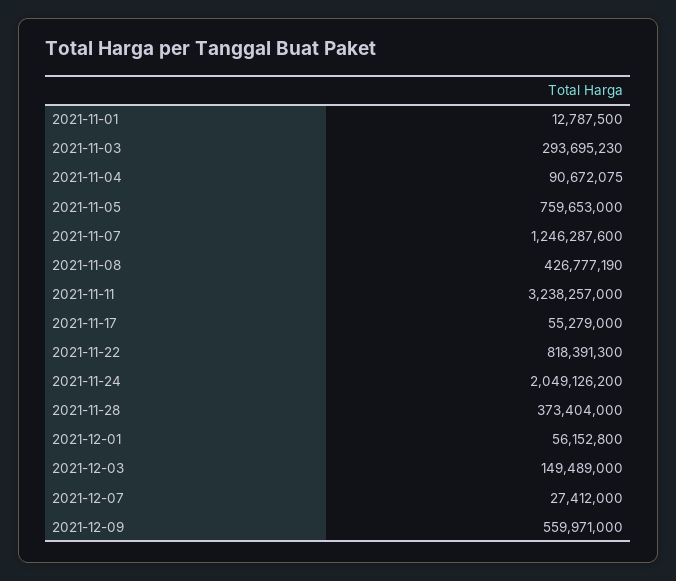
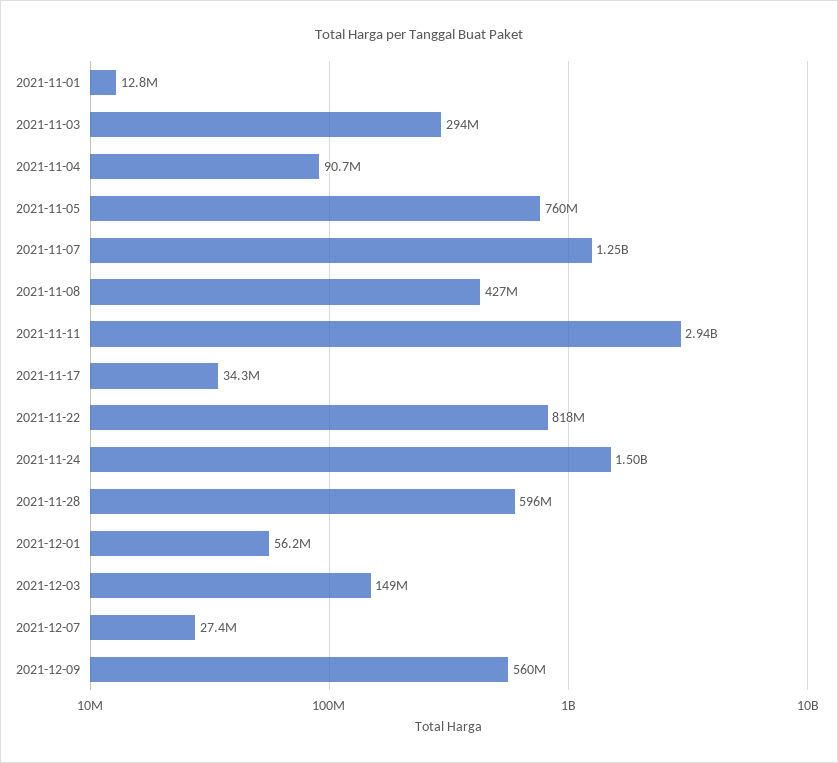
  {
    "2021-11-01": 12787500,
    "2021-11-03": 293695230,
    "2021-11-04": 90672075,
    "2021-11-05": 759653000,
    "2021-11-07": 1246287600,
    "2021-11-08": 426777190,
-   "2021-11-11": 3238257000,
+   "2021-11-11": 2940000000,
-   "2021-11-17": 55279000,
+   "2021-11-17": 34300000,
    "2021-11-22": 818391300,
-   "2021-11-24": 2049126200,
+   "2021-11-24": 1500000000,
-   "2021-11-28": 373404000,
+   "2021-11-28": 596000000,
    "2021-12-01": 56152800,
    "2021-12-03": 149489000,
    "2021-12-07": 27412000,
    "2021-12-09": 559971000
  }

